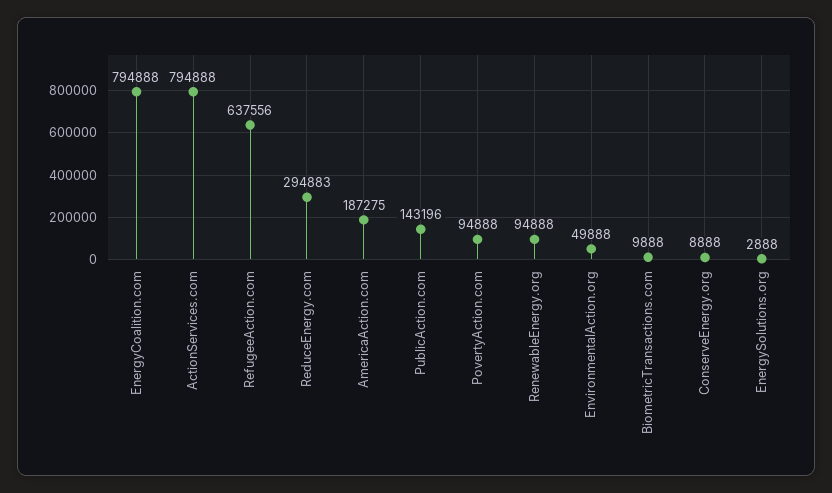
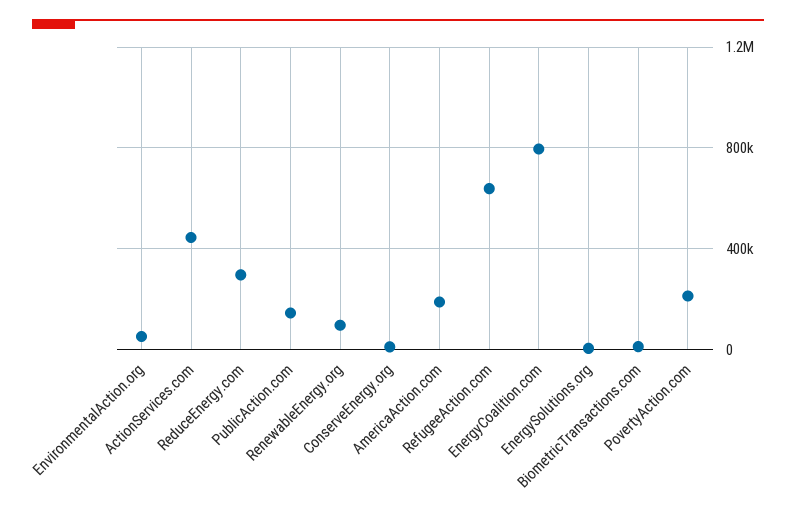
  {
    "EnergyCoalition.com": 794888,
-   "ActionServices.com": 794888,
+   "ActionServices.com": 450000,
    "RefugeeAction.com": 637556,
    "ReduceEnergy.com": 294883,
    "AmericaAction.com": 187275,
    "PublicAction.com": 143196,
-   "PovertyAction.com": 94888,
+   "PovertyAction.com": 200000,
    "RenewableEnergy.org": 94888,
    "EnvironmentalAction.org": 49888,
    "BiometricTransactions.com": 9888,
    "ConserveEnergy.org": 8888,
    "EnergySolutions.org": 2888
  }

